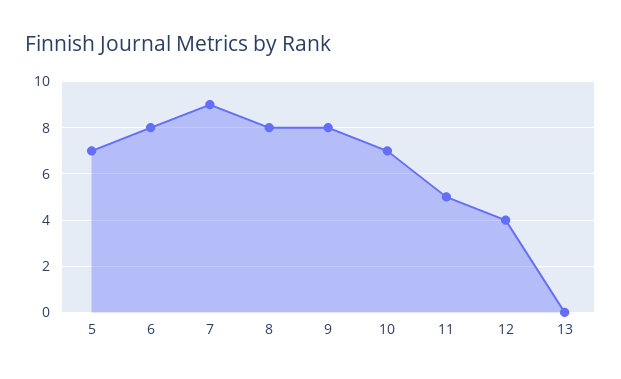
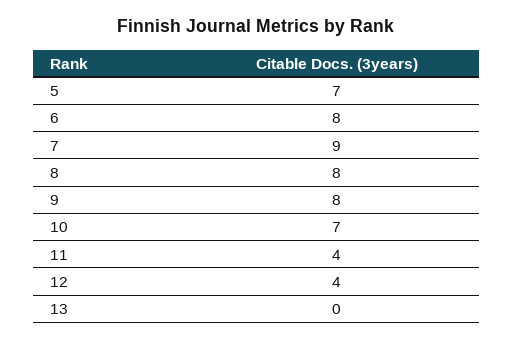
  {
    "5": 7,
    "6": 8,
    "7": 9,
    "8": 8,
    "9": 8,
    "10": 7,
-   "11": 5,
+   "11": 4,
    "12": 4,
    "13": 0
  }

